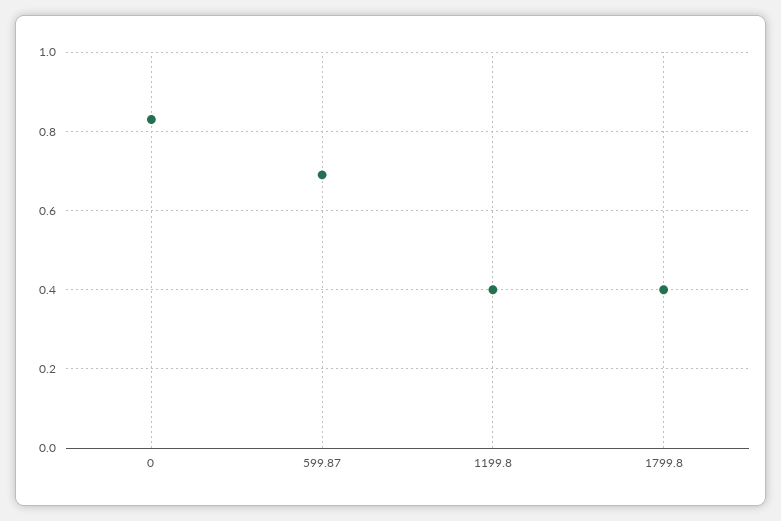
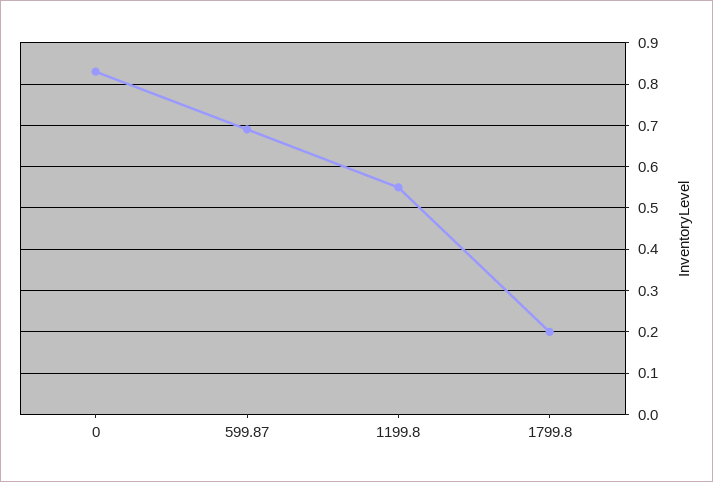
  {
    "0": 0.85,
    "599.87": 0.7,
-   "1199.8": 0.4,
+   "1199.8": 0.55,
-   "1799.8": 0.4
+   "1799.8": 0.2
  }

